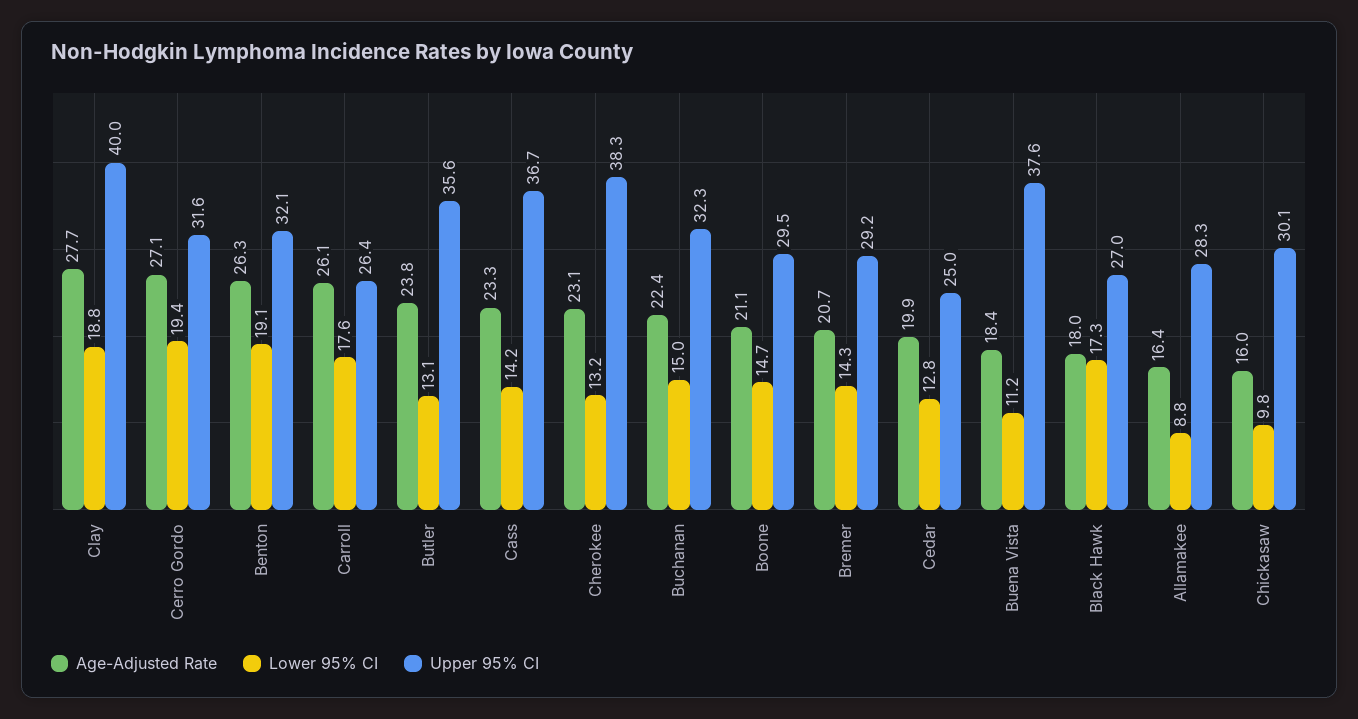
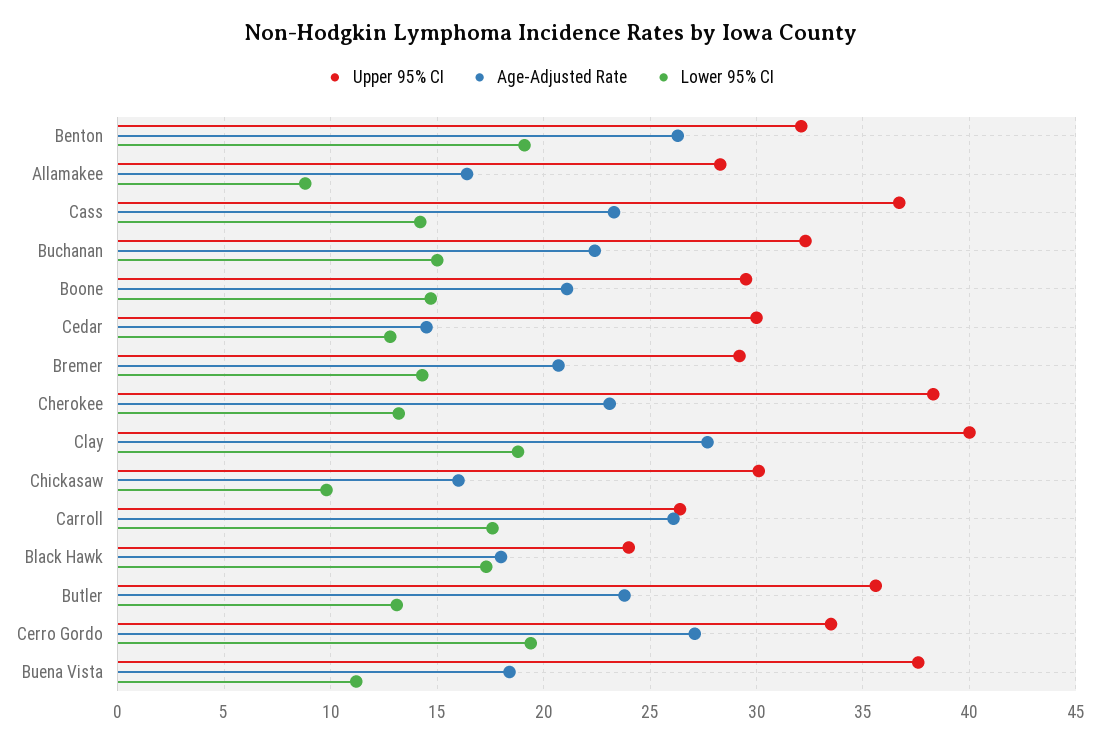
  {
    "Age-Adjusted Rate": {
      "Clay": 27.7,
      "Cerro Gordo": 27.1,
      "Benton": 26.3,
      "Carroll": 26.1,
      "Butler": 23.8,
      "Cass": 23.3,
      "Cherokee": 23.1,
      "Buchanan": 22.4,
      "Boone": 21.1,
      "Bremer": 20.7,
-     "Cedar": 19.9,
+     "Cedar": 14.5,
      "Buena Vista": 18.4,
      "Black Hawk": 18,
      "Allamakee": 16.4,
      "Chickasaw": 16
    },
    "Lower 95% CI": {
      "Clay": 18.8,
      "Cerro Gordo": 19.4,
      "Benton": 19.1,
      "Carroll": 17.6,
      "Butler": 13.1,
      "Cass": 14.2,
      "Cherokee": 13.2,
      "Buchanan": 15,
      "Boone": 14.7,
      "Bremer": 14.3,
      "Cedar": 12.8,
      "Buena Vista": 11.2,
      "Black Hawk": 17.3,
      "Allamakee": 8.8,
      "Chickasaw": 9.8
    },
    "Upper 95% CI": {
      "Clay": 40,
-     "Cerro Gordo": 31.6,
+     "Cerro Gordo": 33.5,
      "Benton": 32.1,
      "Carroll": 26.4,
      "Butler": 35.6,
      "Cass": 36.7,
      "Cherokee": 38.3,
      "Buchanan": 32.3,
      "Boone": 29.5,
      "Bremer": 29.2,
-     "Cedar": 25,
+     "Cedar": 30,
      "Buena Vista": 37.6,
-     "Black Hawk": 27,
+     "Black Hawk": 24,
      "Allamakee": 28.3,
      "Chickasaw": 30.1
    }
  }

